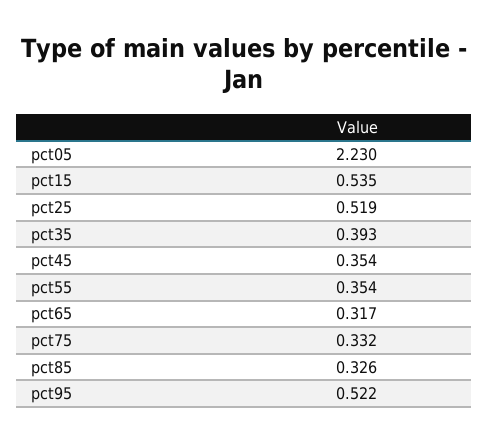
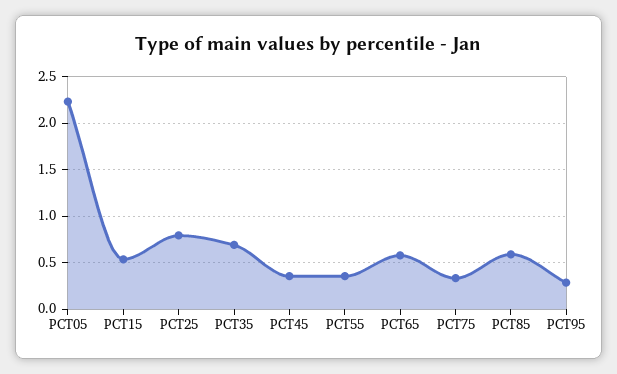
  {
    "pct05": 2.23,
    "pct15": 0.535,
-   "pct25": 0.519,
+   "pct25": 0.8,
-   "pct35": 0.393,
+   "pct35": 0.7,
    "pct45": 0.354,
    "pct55": 0.354,
-   "pct65": 0.317,
+   "pct65": 0.6,
    "pct75": 0.332,
-   "pct85": 0.326,
+   "pct85": 0.6,
-   "pct95": 0.522
+   "pct95": 0.3
  }

